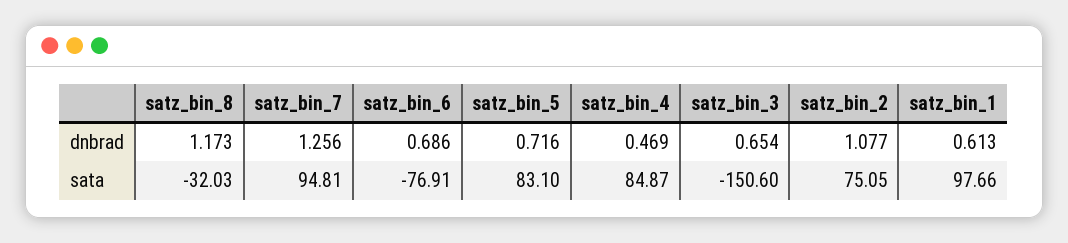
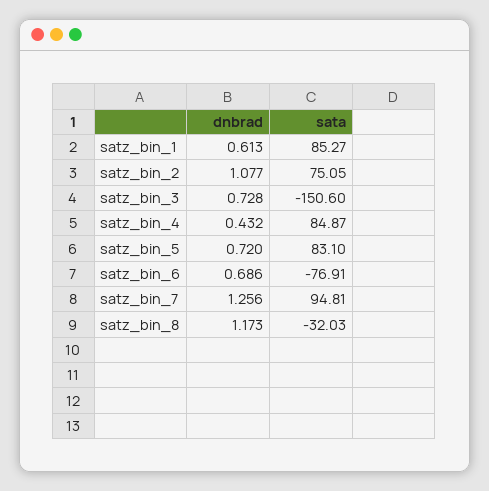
  {
    "satz_bin_8": {
      "dnbrad": 1.173,
      "sata": -32.03
    },
    "satz_bin_7": {
      "dnbrad": 1.256,
      "sata": 94.81
    },
    "satz_bin_6": {
      "dnbrad": 0.686,
      "sata": -76.91
    },
    "satz_bin_5": {
-     "dnbrad": 0.716,
+     "dnbrad": 0.72,
      "sata": 83.1
    },
    "satz_bin_4": {
-     "dnbrad": 0.469,
+     "dnbrad": 0.432,
      "sata": 84.87
    },
    "satz_bin_3": {
-     "dnbrad": 0.654,
+     "dnbrad": 0.728,
      "sata": -150.6
    },
    "satz_bin_2": {
      "dnbrad": 1.077,
      "sata": 75.05
    },
    "satz_bin_1": {
      "dnbrad": 0.613,
-     "sata": 97.66
+     "sata": 85.27
    }
  }

